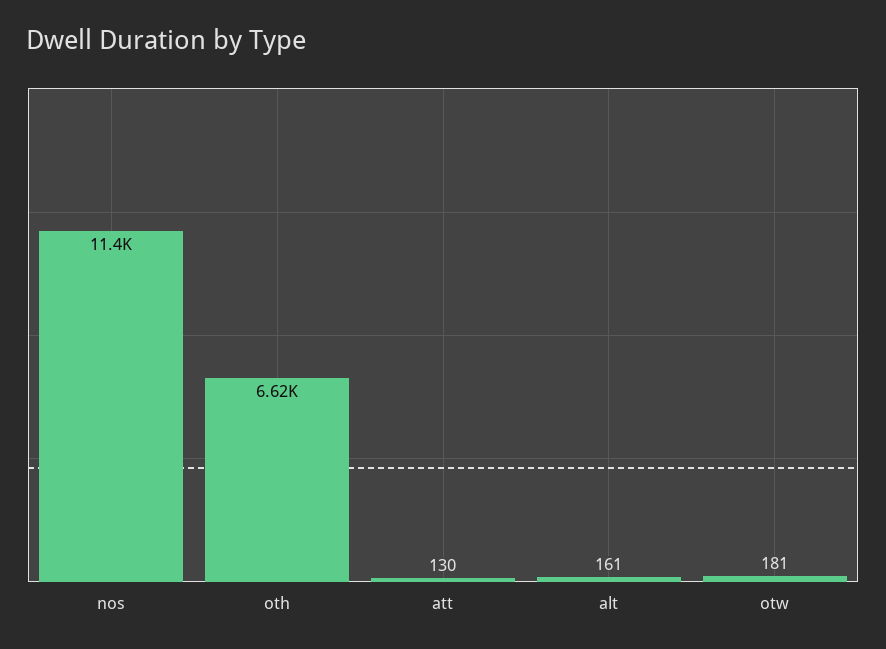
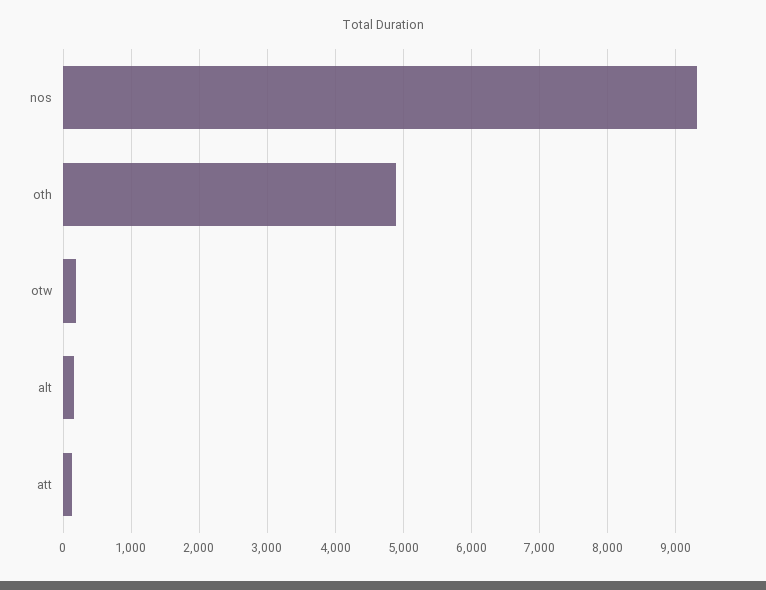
  {
-   "nos": 11400,
+   "nos": 9300,
-   "oth": 6620,
+   "oth": 4900,
    "att": 130,
    "alt": 161,
    "otw": 181
  }

